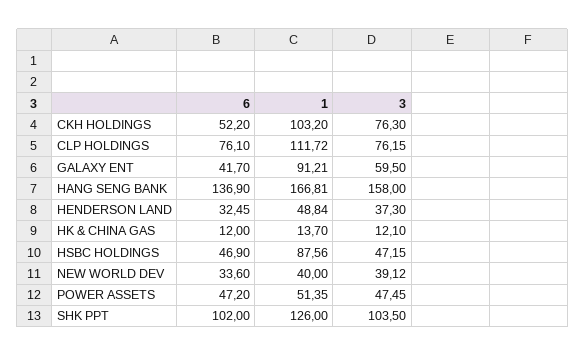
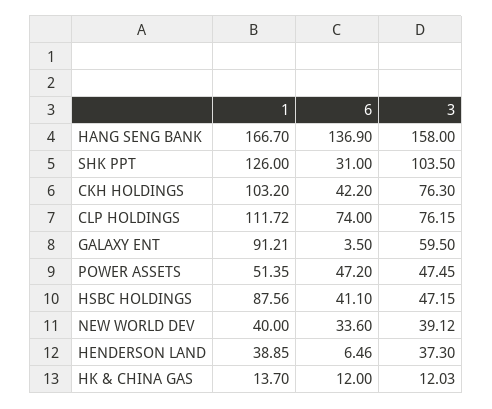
  {
    "6": {
-     "CKH HOLDINGS": 52.2,
+     "CKH HOLDINGS": 42.2,
-     "CLP HOLDINGS": 76.1,
+     "CLP HOLDINGS": 74,
-     "GALAXY ENT": 41.7,
+     "GALAXY ENT": 3.5,
      "HANG SENG BANK": 136.9,
-     "HENDERSON LAND": 32.45,
+     "HENDERSON LAND": 6.46,
      "HK & CHINA GAS": 12,
-     "HSBC HOLDINGS": 46.9,
+     "HSBC HOLDINGS": 41.1,
      "NEW WORLD DEV": 33.6,
      "POWER ASSETS": 47.2,
-     "SHK PPT": 102
+     "SHK PPT": 31
    },
    "1": {
      "CKH HOLDINGS": 103.2,
      "CLP HOLDINGS": 111.72,
      "GALAXY ENT": 91.21,
-     "HANG SENG BANK": 166.81,
+     "HANG SENG BANK": 166.7,
-     "HENDERSON LAND": 48.84,
+     "HENDERSON LAND": 38.85,
      "HK & CHINA GAS": 13.7,
      "HSBC HOLDINGS": 87.56,
      "NEW WORLD DEV": 40,
      "POWER ASSETS": 51.35,
      "SHK PPT": 126
    },
    "3": {
      "CKH HOLDINGS": 76.3,
      "CLP HOLDINGS": 76.15,
      "GALAXY ENT": 59.5,
      "HANG SENG BANK": 158,
      "HENDERSON LAND": 37.3,
-     "HK & CHINA GAS": 12.1,
+     "HK & CHINA GAS": 12.03,
      "HSBC HOLDINGS": 47.15,
      "NEW WORLD DEV": 39.12,
      "POWER ASSETS": 47.45,
      "SHK PPT": 103.5
    }
  }

